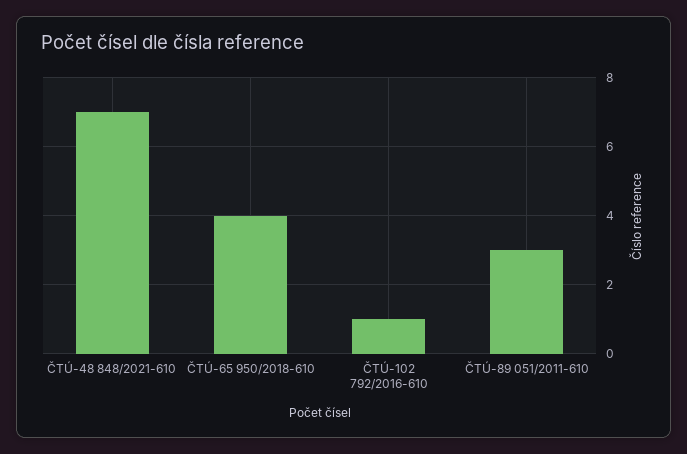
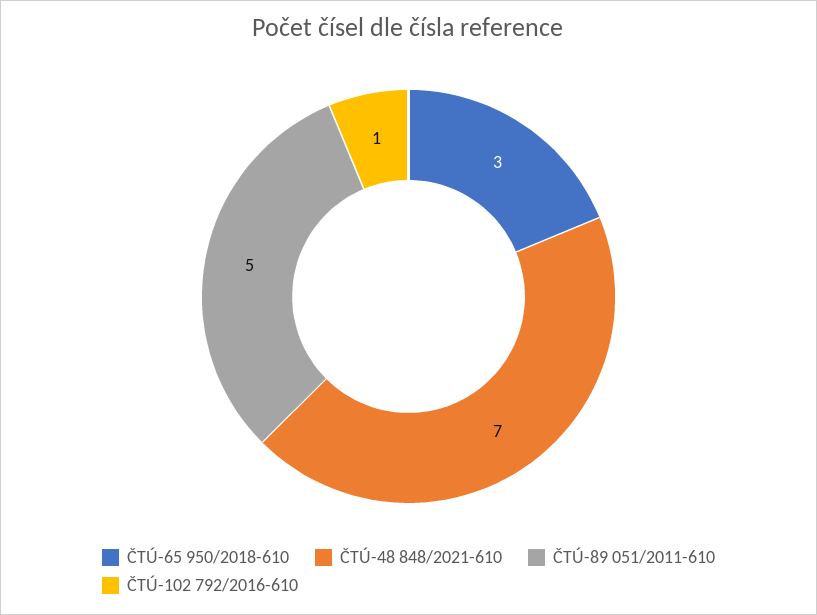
  {
    "ČTÚ-48 848/2021-610": 7,
-   "ČTÚ-65 950/2018-610": 4,
+   "ČTÚ-65 950/2018-610": 3,
    "ČTÚ-102 792/2016-610": 1,
-   "ČTÚ-89 051/2011-610": 3
+   "ČTÚ-89 051/2011-610": 5
  }

